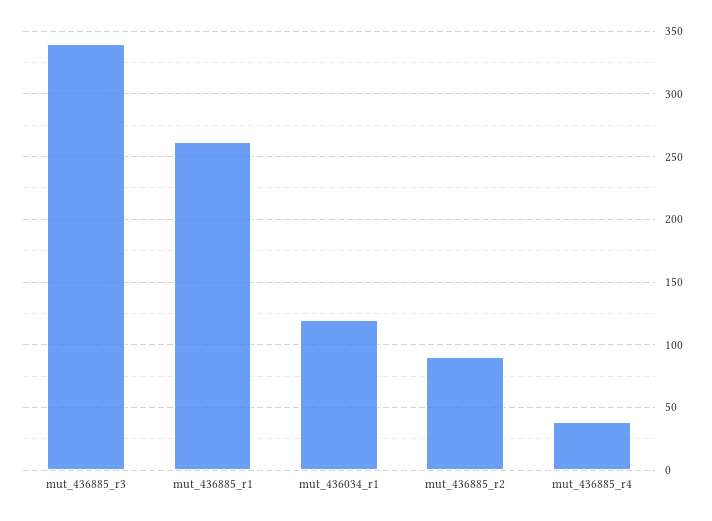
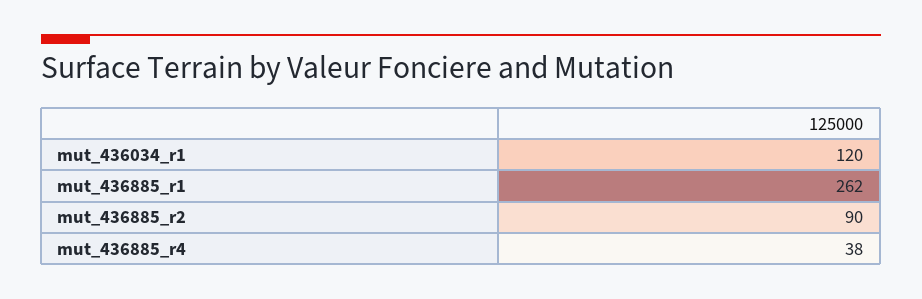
  {
-   "mut_436885_r3": 340,
    "mut_436885_r1": 262,
    "mut_436034_r1": 120,
    "mut_436885_r2": 90,
    "mut_436885_r4": 38
  }

